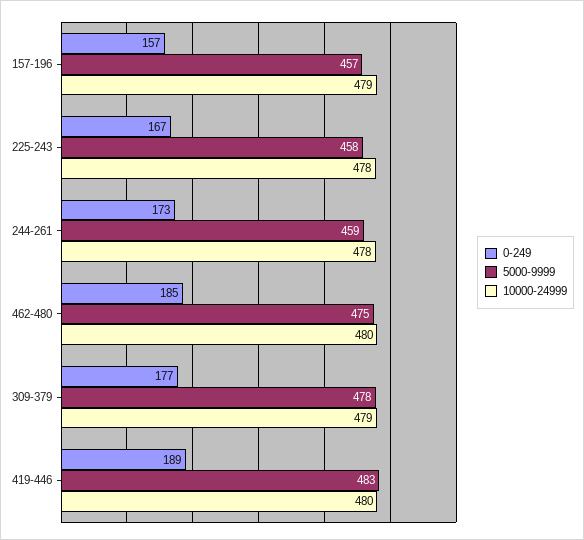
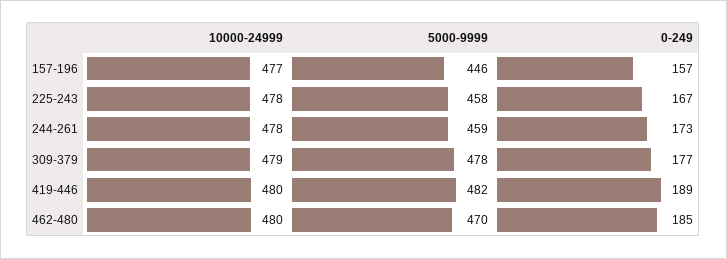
  {
    "0-249": {
      "157-196": 157,
      "225-243": 167,
      "244-261": 173,
      "462-480": 185,
      "309-379": 177,
      "419-446": 189
    },
    "5000-9999": {
-     "157-196": 457,
+     "157-196": 446,
      "225-243": 458,
      "244-261": 459,
-     "462-480": 475,
+     "462-480": 470,
      "309-379": 478,
-     "419-446": 483
+     "419-446": 482
    },
    "10000-24999": {
-     "157-196": 479,
+     "157-196": 477,
      "225-243": 478,
      "244-261": 478,
      "462-480": 480,
      "309-379": 479,
      "419-446": 480
    }
  }

